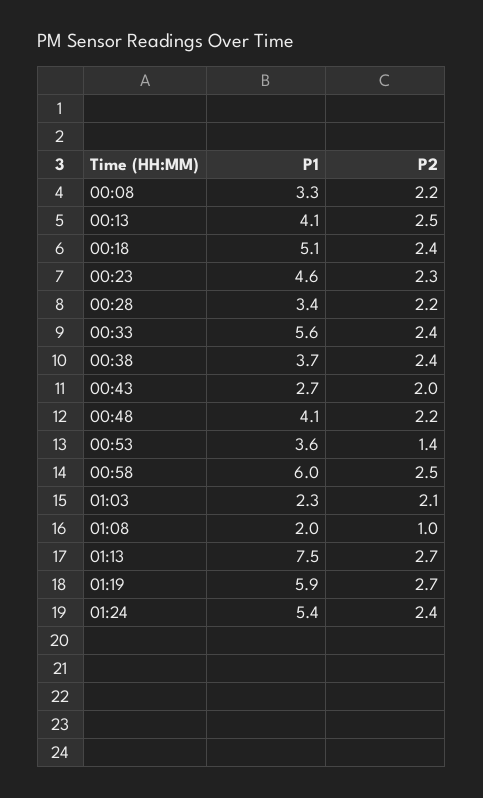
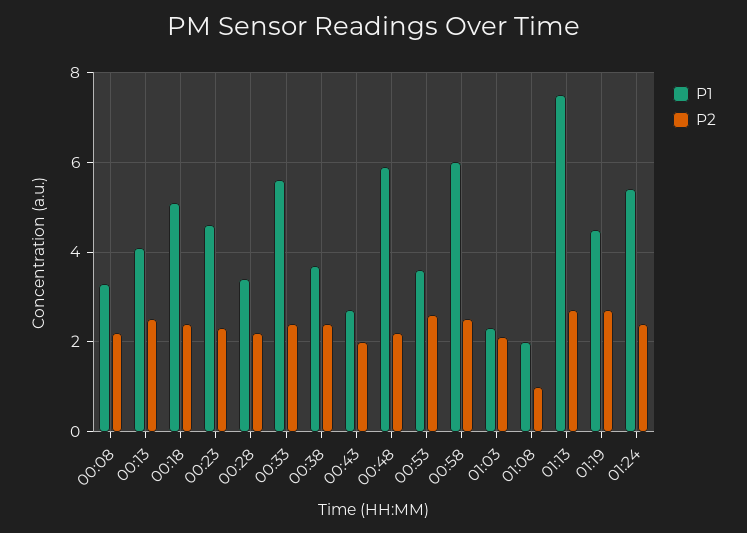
  {
    "P1": {
      "00:08": 3.3,
      "00:13": 4.1,
      "00:18": 5.1,
      "00:23": 4.6,
      "00:28": 3.4,
      "00:33": 5.6,
      "00:38": 3.7,
      "00:43": 2.7,
-     "00:48": 4.1,
+     "00:48": 6,
      "00:53": 3.6,
      "00:58": 6,
      "01:03": 2.3,
      "01:08": 2,
      "01:13": 7.5,
-     "01:19": 5.9,
+     "01:19": 4.5,
      "01:24": 5.4
    },
    "P2": {
      "00:08": 2.2,
      "00:13": 2.5,
      "00:18": 2.4,
      "00:23": 2.3,
      "00:28": 2.2,
      "00:33": 2.4,
      "00:38": 2.4,
      "00:43": 2,
      "00:48": 2.2,
-     "00:53": 1.4,
+     "00:53": 2.5,
      "00:58": 2.5,
      "01:03": 2.1,
      "01:08": 1,
      "01:13": 2.7,
      "01:19": 2.7,
      "01:24": 2.4
    }
  }

